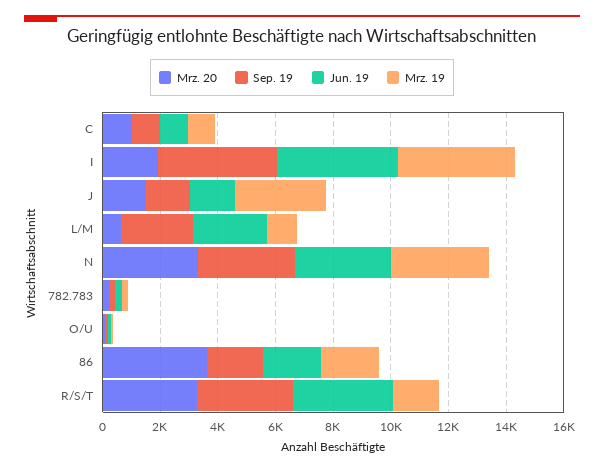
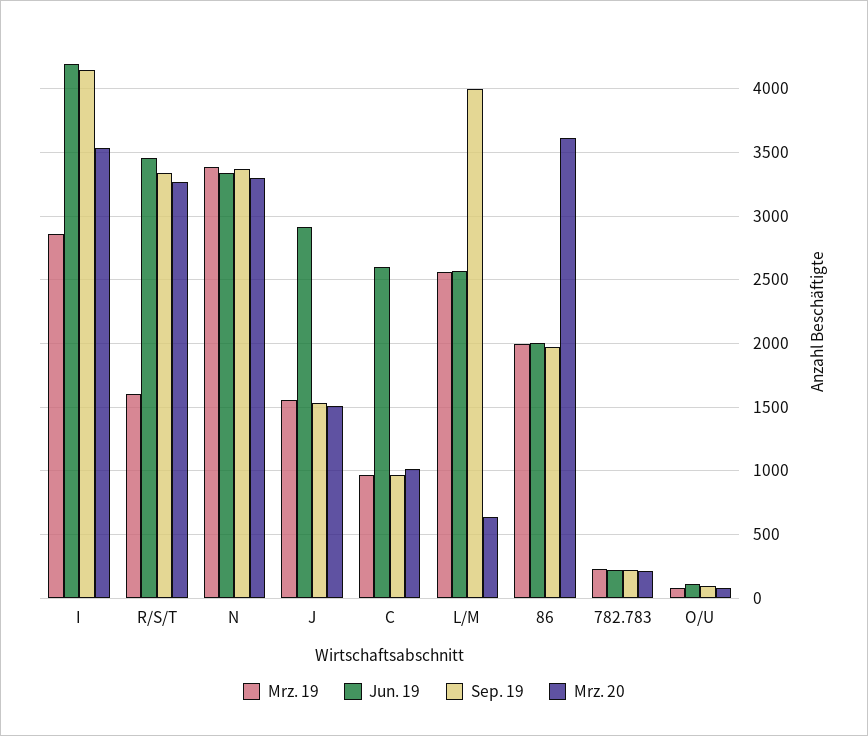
  {
    "Mrz. 20": {
      "C": 1000,
-     "I": 2000,
+     "I": 3550,
      "J": 1500,
      "L/M": 650,
      "N": 3300,
      "782.783": 200,
      "O/U": 100,
      "86": 3600,
      "R/S/T": 3250
    },
    "Sep. 19": {
      "C": 950,
      "I": 4150,
      "J": 1550,
-     "L/M": 2500,
+     "L/M": 4000,
      "N": 3350,
      "782.783": 200,
      "O/U": 100,
      "86": 1950,
      "R/S/T": 3350
    },
    "Jun. 19": {
-     "C": 1000,
+     "C": 2600,
      "I": 4200,
-     "J": 1500,
+     "J": 2900,
      "L/M": 2550,
      "N": 3350,
      "782.783": 200,
      "O/U": 100,
      "86": 2000,
      "R/S/T": 3450
    },
    "Mrz. 19": {
      "C": 950,
-     "I": 4000,
+     "I": 2850,
-     "J": 3000,
+     "J": 1550,
-     "L/M": 1000,
+     "L/M": 2550,
      "N": 3400,
      "782.783": 250,
      "O/U": 100,
      "86": 2000,
      "R/S/T": 1600
    }
  }

